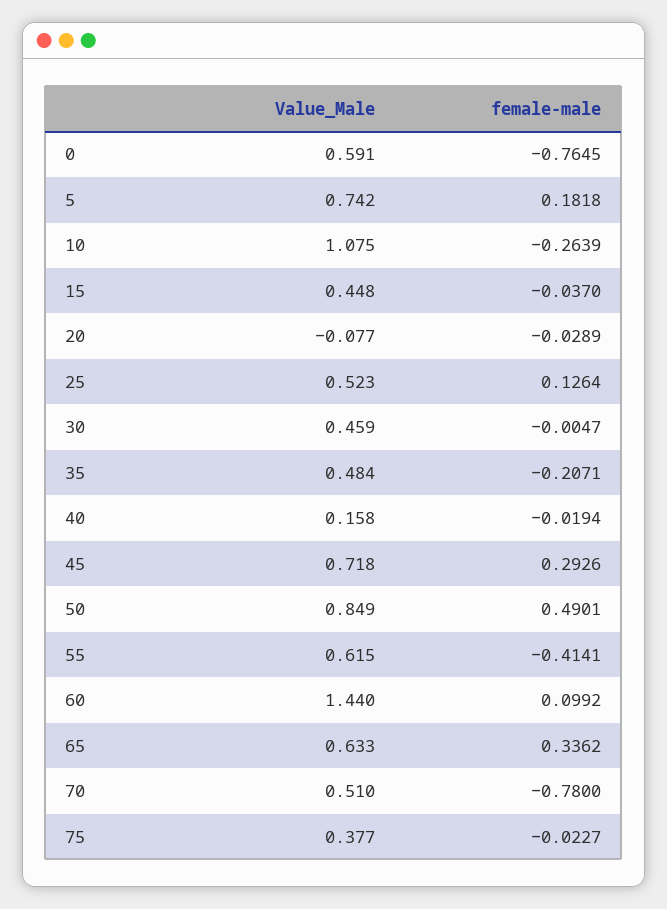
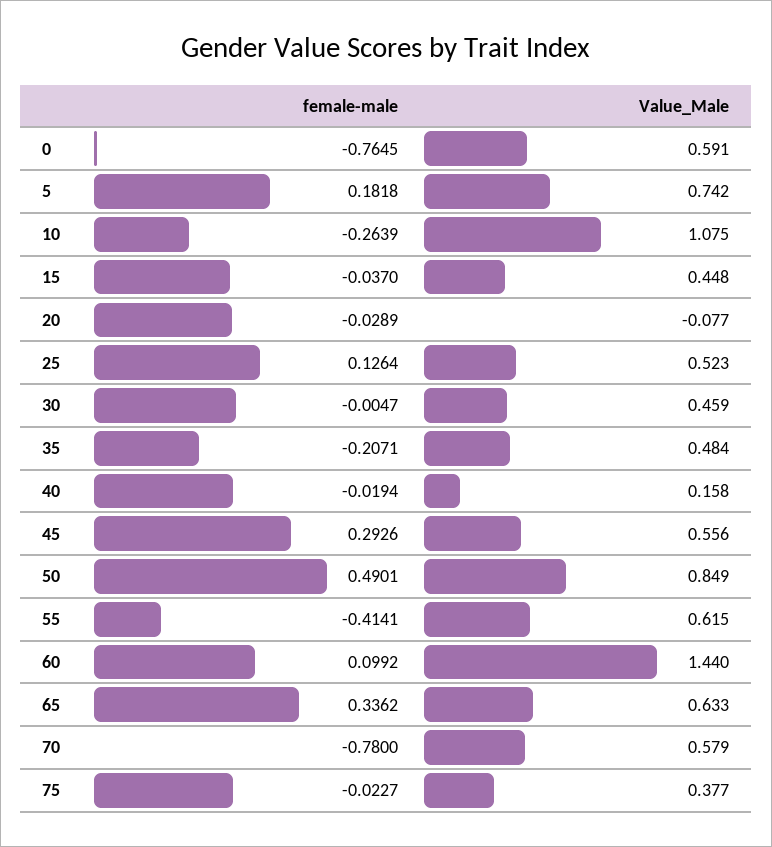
  {
    "Value_Male": {
      "0": 0.591,
      "5": 0.742,
      "10": 1.075,
      "15": 0.448,
      "20": -0.077,
      "25": 0.523,
      "30": 0.459,
      "35": 0.484,
      "40": 0.158,
-     "45": 0.718,
+     "45": 0.556,
      "50": 0.849,
      "55": 0.615,
      "60": 1.44,
      "65": 0.633,
-     "70": 0.51,
+     "70": 0.579,
      "75": 0.377
    },
    "female-male": {
      "0": -0.7645,
      "5": 0.1818,
      "10": -0.2639,
      "15": -0.037,
      "20": -0.0289,
      "25": 0.1264,
      "30": -0.0047,
      "35": -0.2071,
      "40": -0.0194,
      "45": 0.2926,
      "50": 0.4901,
      "55": -0.4141,
      "60": 0.0992,
      "65": 0.3362,
      "70": -0.78,
      "75": -0.0227
    }
  }

